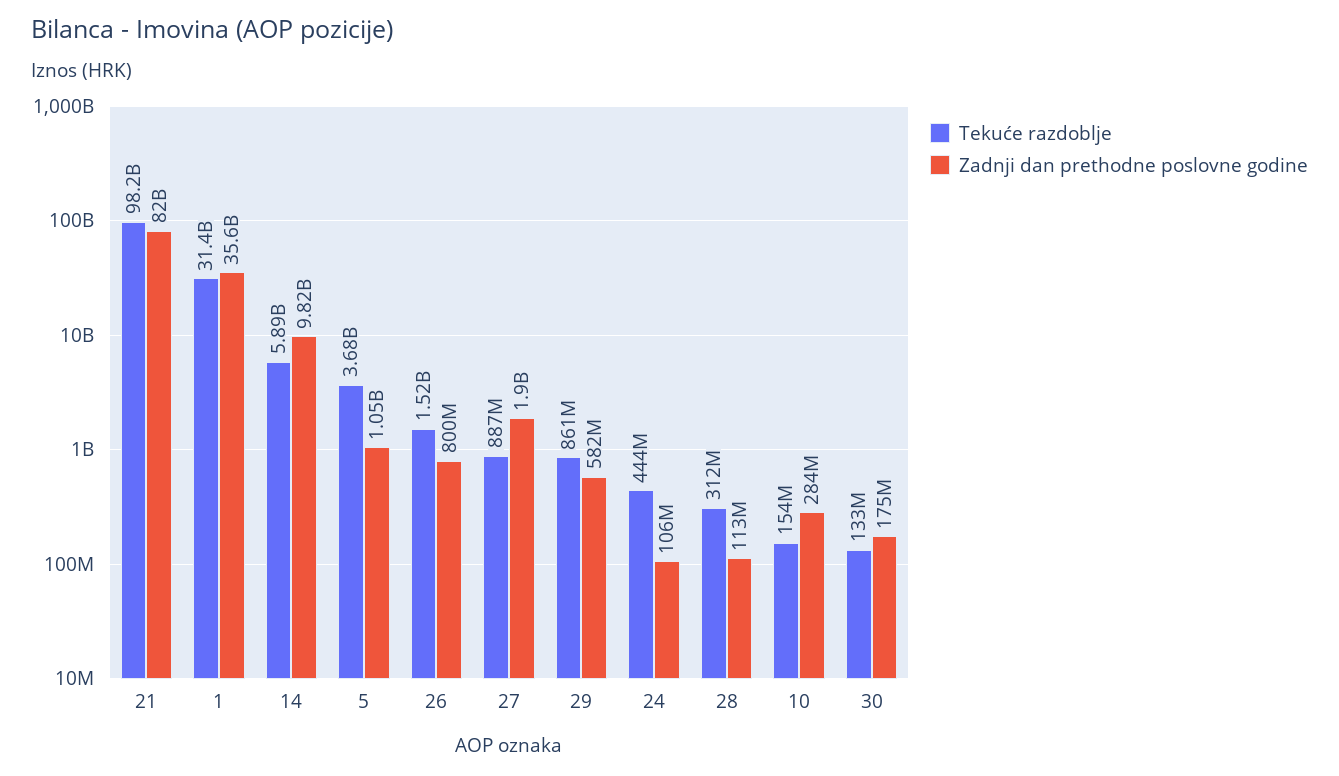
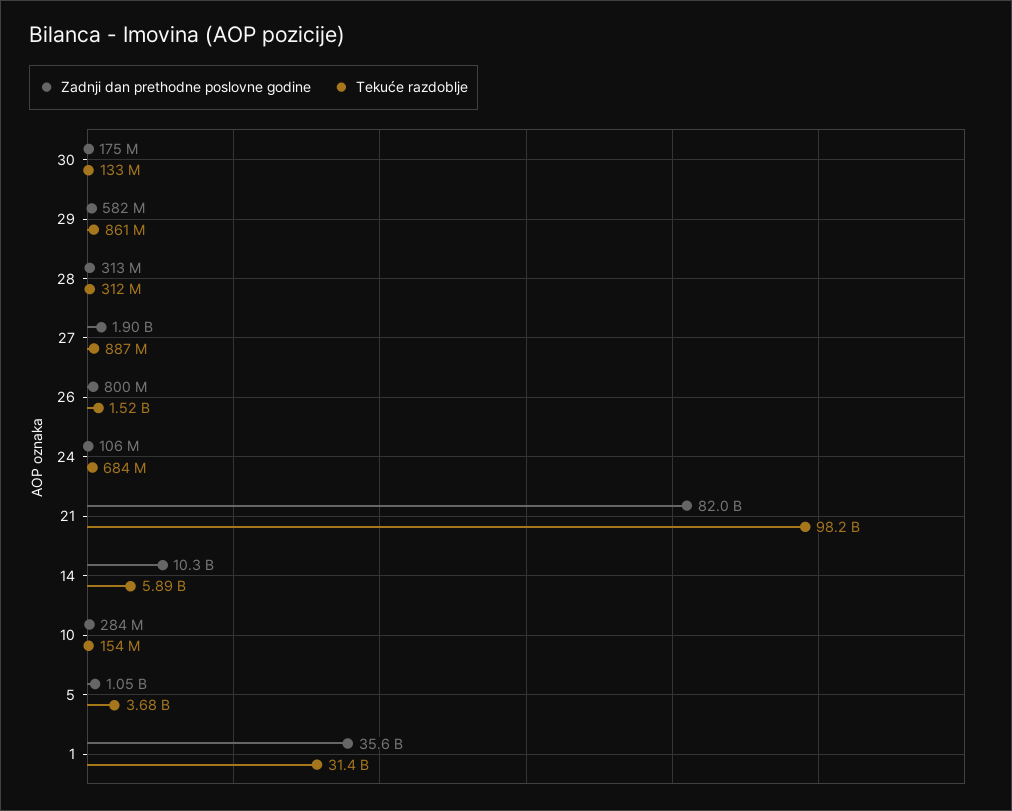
  {
    "Tekuće razdoblje": {
      "21": 98200000000,
      "1": 31400000000,
      "14": 5890000000,
      "5": 3680000000,
      "26": 1520000000,
      "27": 887000000,
      "29": 861000000,
-     "24": 444000000,
+     "24": 684000000,
      "28": 312000000,
      "10": 154000000,
      "30": 133000000
    },
    "Zadnji dan prethodne poslovne godine": {
      "21": 82000000000,
      "1": 35600000000,
-     "14": 9820000000,
+     "14": 10300000000,
      "5": 1050000000,
      "26": 800000000,
      "27": 1900000000,
      "29": 582000000,
      "24": 106000000,
-     "28": 113000000,
+     "28": 313000000,
      "10": 284000000,
      "30": 175000000
    }
  }

